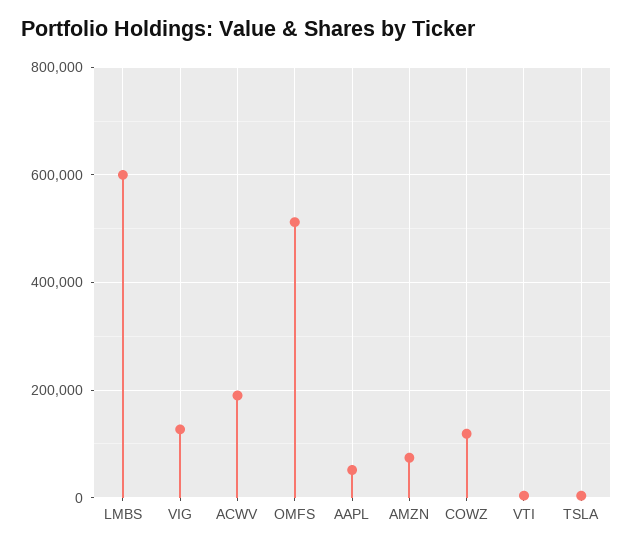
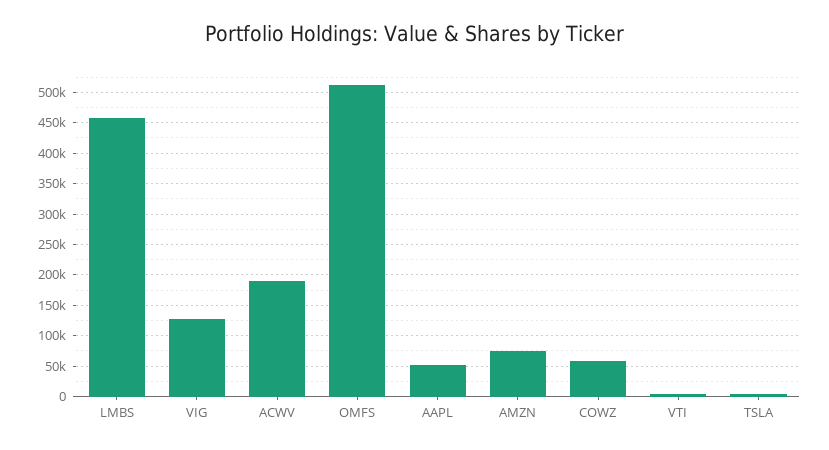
  {
-   "LMBS": 600000,
+   "LMBS": 460000,
    "VIG": 130000,
    "ACWV": 190000,
    "OMFS": 510000,
    "AAPL": 50000,
    "AMZN": 70000,
-   "COWZ": 120000,
+   "COWZ": 60000,
    "VTI": 0,
    "TSLA": 0
  }

